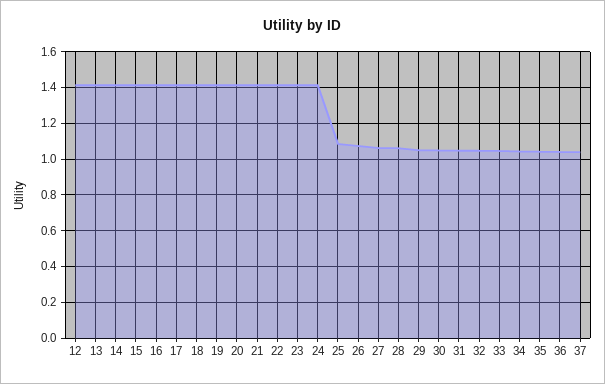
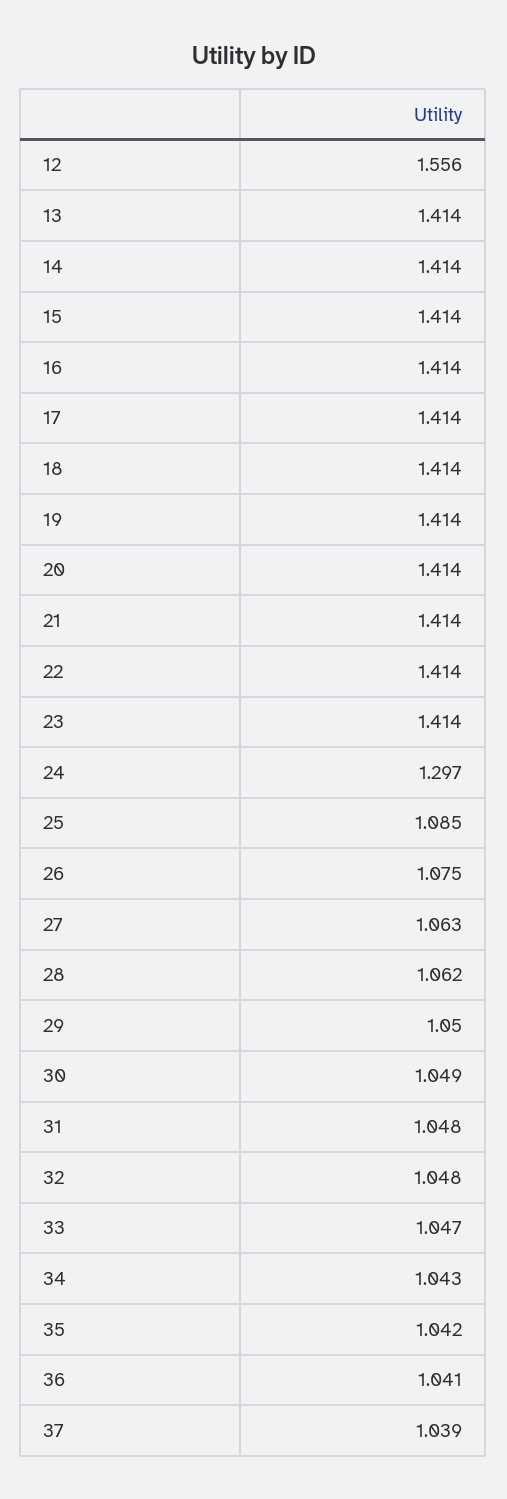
  {
-   "12": 1.4,
+   "12": 1.556,
    "13": 1.414,
    "14": 1.414,
    "15": 1.414,
    "16": 1.414,
    "17": 1.414,
    "18": 1.414,
    "19": 1.414,
    "20": 1.414,
    "21": 1.414,
    "22": 1.414,
    "23": 1.414,
-   "24": 1.4,
+   "24": 1.297,
    "25": 1.085,
    "26": 1.075,
    "27": 1.063,
    "28": 1.062,
    "29": 1.05,
    "30": 1.049,
    "31": 1.048,
    "32": 1.048,
    "33": 1.047,
    "34": 1.043,
    "35": 1.042,
    "36": 1.041,
    "37": 1.039
  }

